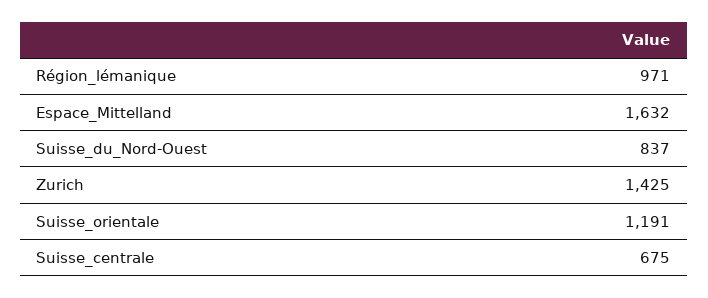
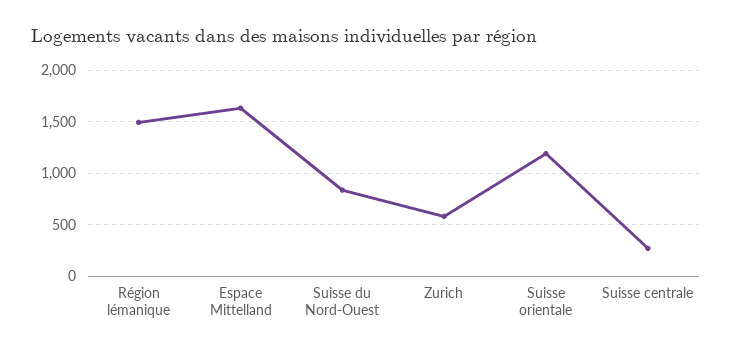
  {
-   "Région_lémanique": 971,
+   "Région_lémanique": 1500,
    "Espace_Mittelland": 1632,
    "Suisse_du_Nord-Ouest": 837,
-   "Zurich": 1425,
+   "Zurich": 600,
    "Suisse_orientale": 1191,
-   "Suisse_centrale": 675
+   "Suisse_centrale": 300
  }

